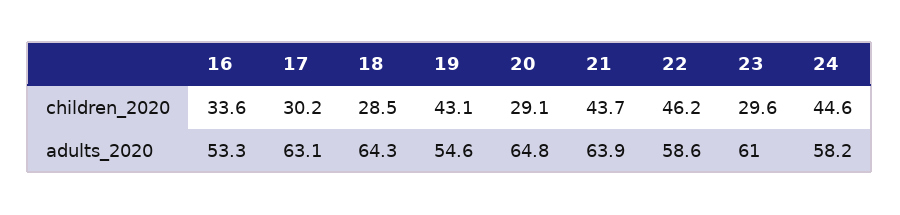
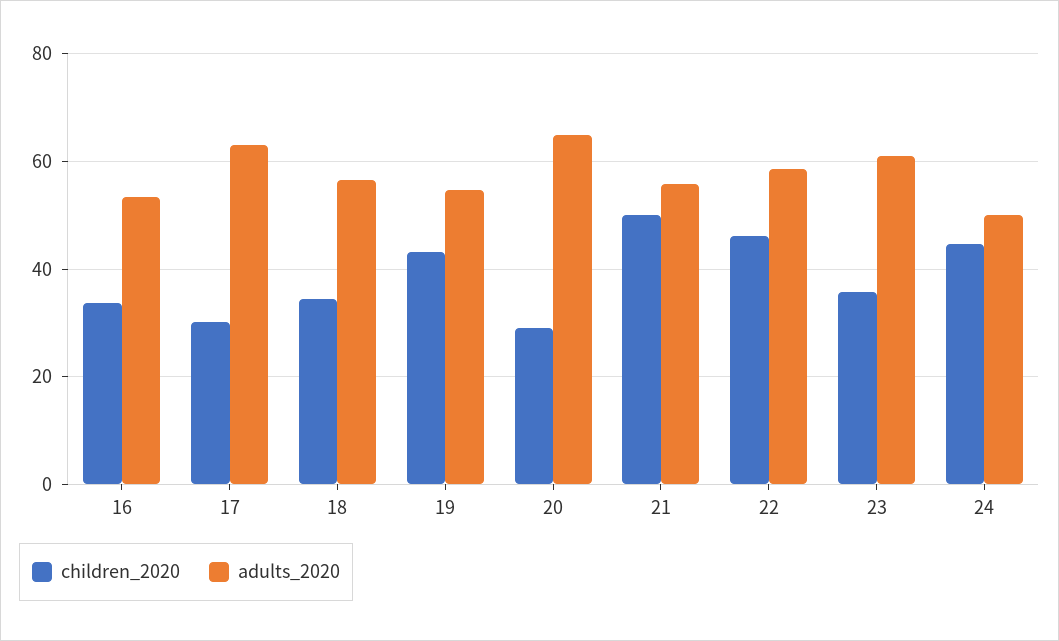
  {
    "children_2020": {
      "16": 33.6,
      "17": 30.2,
-     "18": 28.5,
+     "18": 34,
      "19": 43.1,
      "20": 29.1,
-     "21": 43.7,
+     "21": 50,
      "22": 46.2,
-     "23": 29.6,
+     "23": 36,
      "24": 44.6
    },
    "adults_2020": {
      "16": 53.3,
      "17": 63.1,
-     "18": 64.3,
+     "18": 56,
      "19": 54.6,
      "20": 64.8,
-     "21": 63.9,
+     "21": 56,
      "22": 58.6,
      "23": 61,
-     "24": 58.2
+     "24": 50
    }
  }

